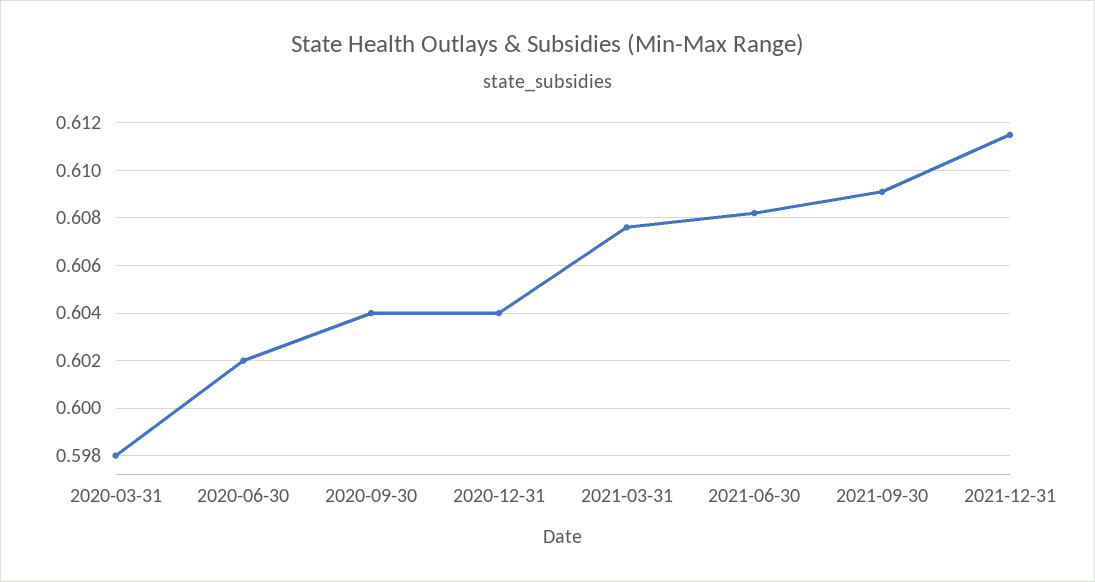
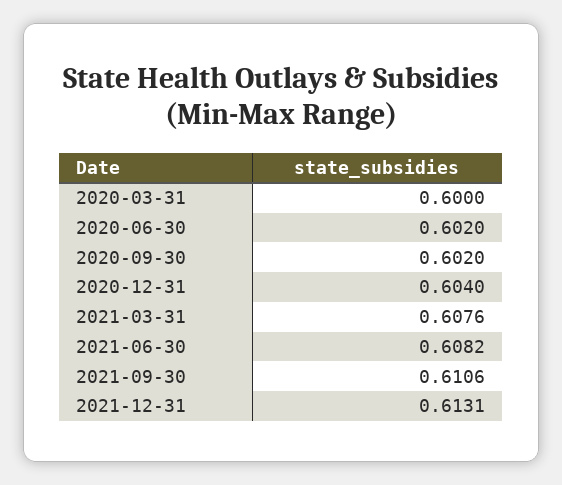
  {
-   "2020-03-31": 0.598,
+   "2020-03-31": 0.6,
    "2020-06-30": 0.602,
-   "2020-09-30": 0.604,
+   "2020-09-30": 0.602,
    "2020-12-31": 0.604,
    "2021-03-31": 0.6076,
    "2021-06-30": 0.6082,
-   "2021-09-30": 0.609,
+   "2021-09-30": 0.6106,
-   "2021-12-31": 0.6115
+   "2021-12-31": 0.6131
  }

